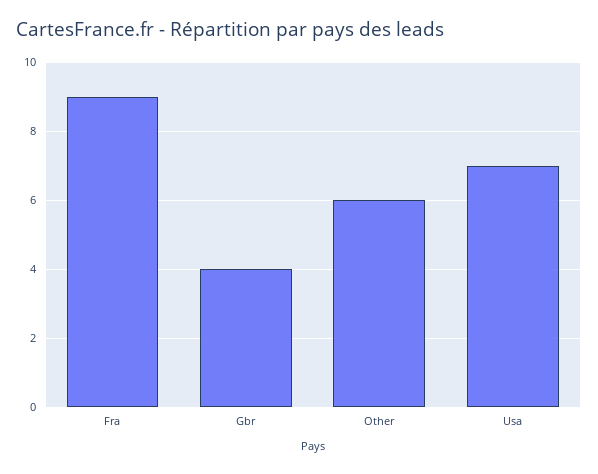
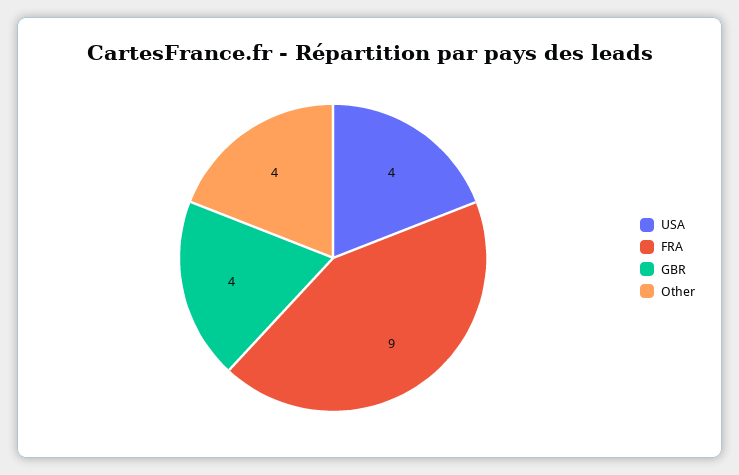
  {
    "Fra": 9,
    "Gbr": 4,
-   "Other": 6,
+   "Other": 4,
-   "Usa": 7
+   "Usa": 4
  }

